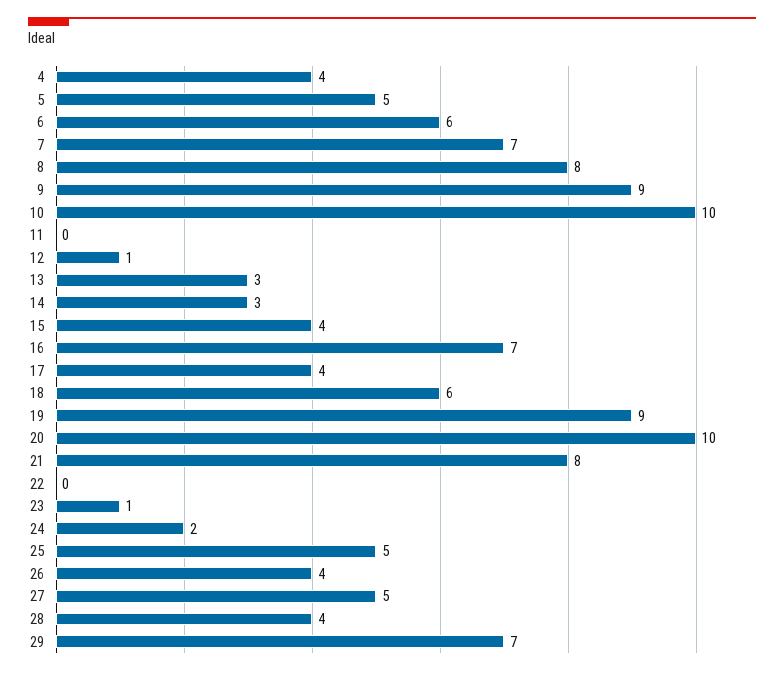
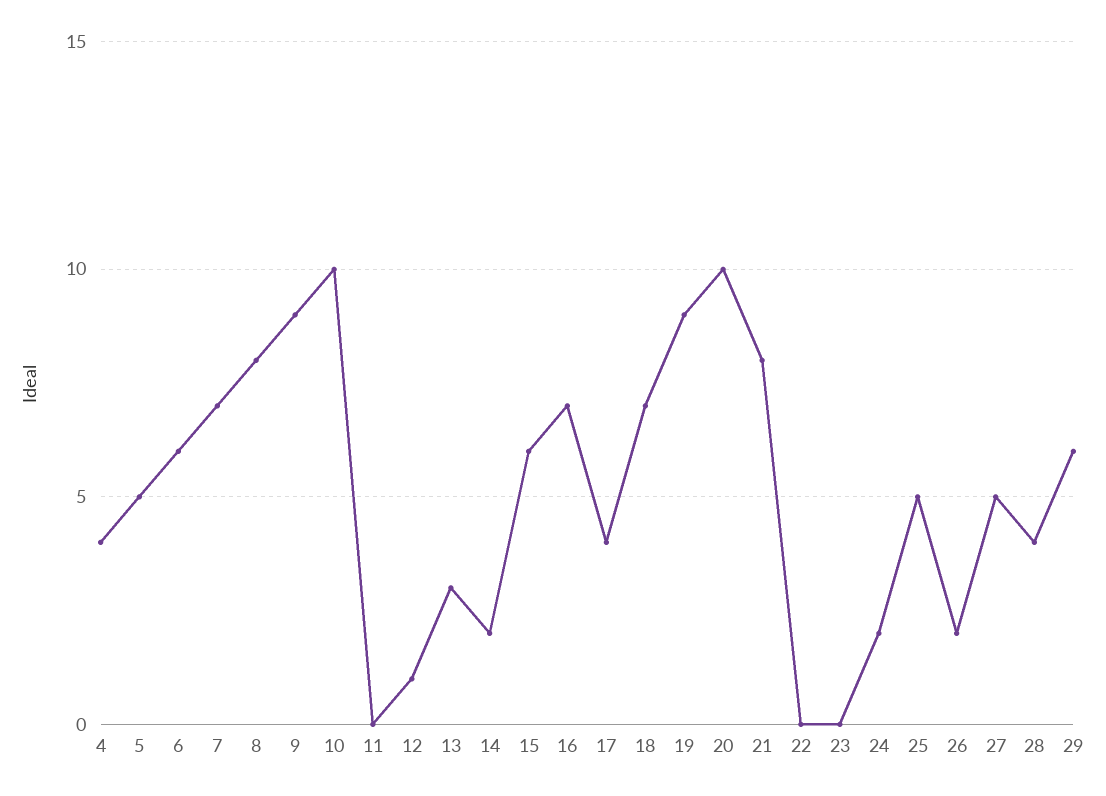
  {
    "4": 4,
    "5": 5,
    "6": 6,
    "7": 7,
    "8": 8,
    "9": 9,
    "10": 10,
    "11": 0,
    "12": 1,
    "13": 3,
-   "14": 3,
+   "14": 2,
-   "15": 4,
+   "15": 6,
    "16": 7,
    "17": 4,
-   "18": 6,
+   "18": 7,
    "19": 9,
    "20": 10,
    "21": 8,
    "22": 0,
-   "23": 1,
+   "23": 0,
    "24": 2,
    "25": 5,
-   "26": 4,
+   "26": 2,
    "27": 5,
    "28": 4,
-   "29": 7
+   "29": 6
  }

